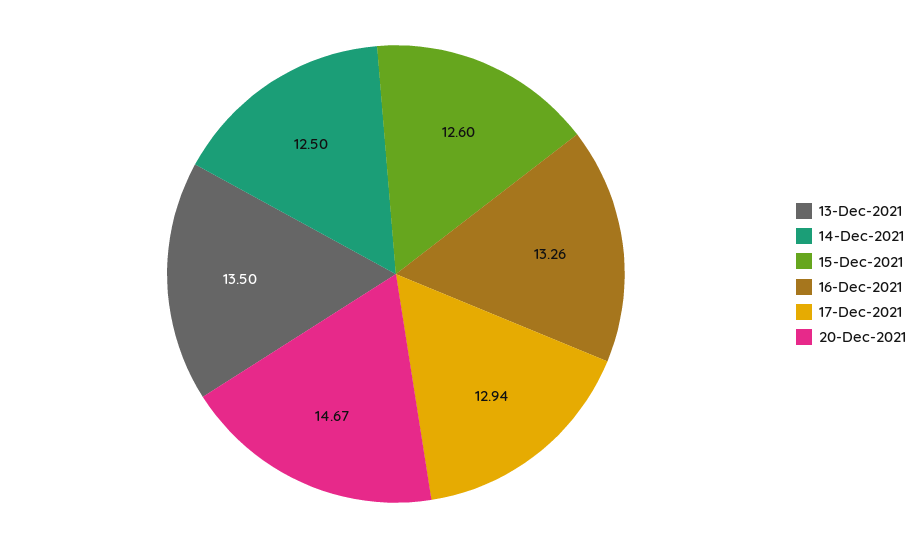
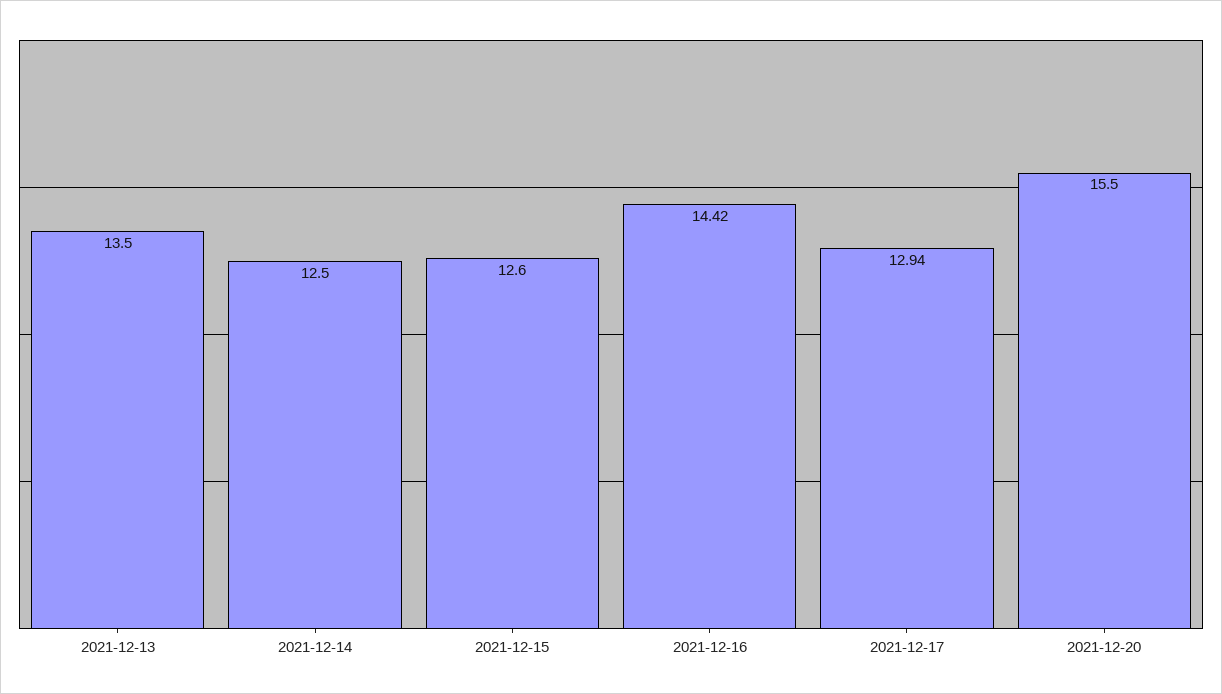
  {
    "13-Dec-2021": 13.5,
    "14-Dec-2021": 12.5,
    "15-Dec-2021": 12.6,
-   "16-Dec-2021": 13.26,
+   "16-Dec-2021": 14.42,
    "17-Dec-2021": 12.94,
-   "20-Dec-2021": 14.67
+   "20-Dec-2021": 15.5
  }

